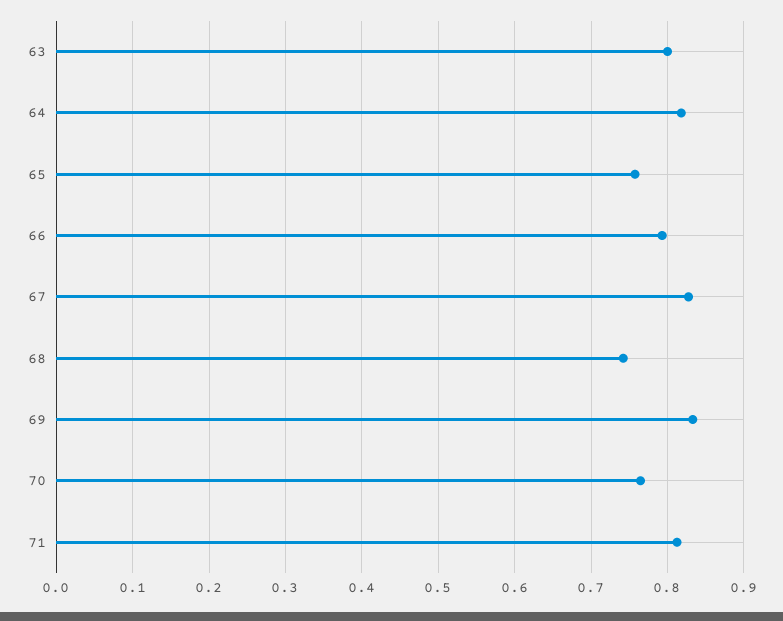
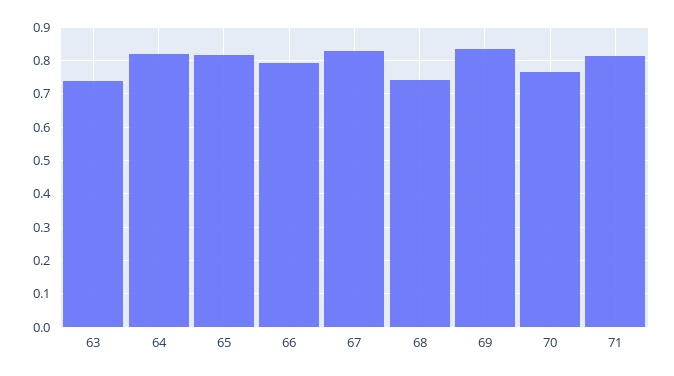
  {
-   "63": 0.8,
+   "63": 0.74,
    "64": 0.82,
-   "65": 0.76,
+   "65": 0.82,
    "66": 0.79,
    "67": 0.83,
    "68": 0.74,
    "69": 0.83,
    "70": 0.76,
    "71": 0.81
  }

